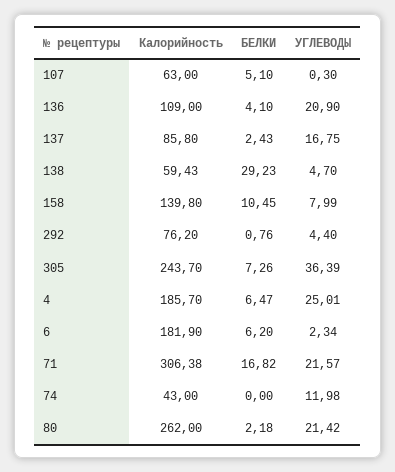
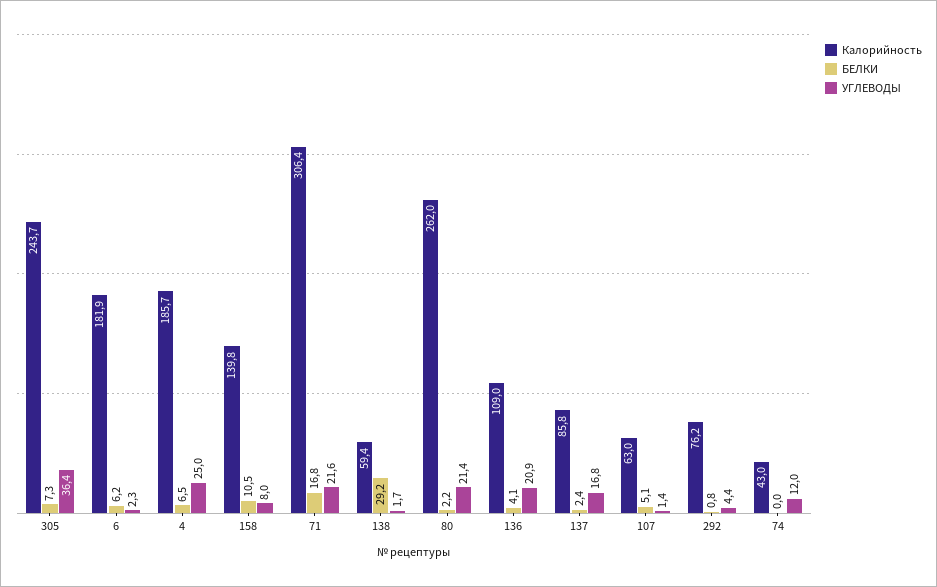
  {
    "Калорийность": {
      "107": 63,
      "136": 109,
      "137": 85.8,
      "138": 59.43,
      "158": 139.8,
      "292": 76.2,
      "305": 243.7,
      "4": 185.7,
      "6": 181.9,
      "71": 306.38,
      "74": 43,
      "80": 262
    },
    "БЕЛКИ": {
      "107": 5.1,
      "136": 4.1,
      "137": 2.43,
      "138": 29.23,
      "158": 10.45,
      "292": 0.76,
      "305": 7.26,
      "4": 6.47,
      "6": 6.2,
      "71": 16.82,
      "74": 0,
      "80": 2.18
    },
    "УГЛЕВОДЫ": {
-     "107": 0.3,
+     "107": 1.4,
      "136": 20.9,
      "137": 16.75,
-     "138": 4.7,
+     "138": 1.7,
      "158": 7.99,
      "292": 4.4,
      "305": 36.39,
      "4": 25.01,
      "6": 2.34,
      "71": 21.57,
      "74": 11.98,
      "80": 21.42
    }
  }

